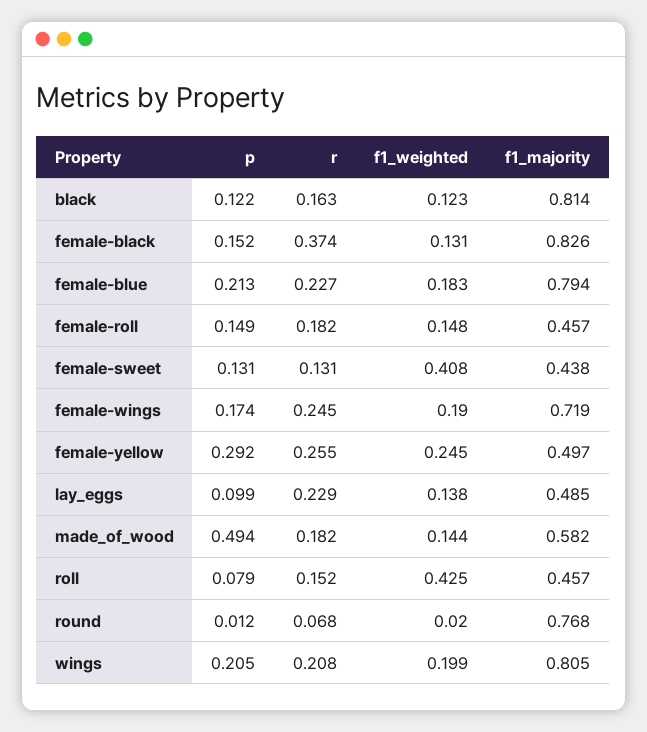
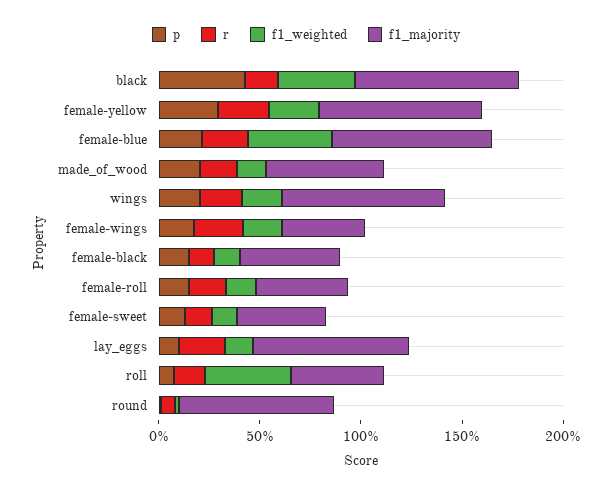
  {
    "p": {
-     "black": 0.122,
+     "black": 0.4,
      "female-black": 0.152,
      "female-blue": 0.213,
      "female-roll": 0.149,
      "female-sweet": 0.131,
      "female-wings": 0.174,
      "female-yellow": 0.292,
      "lay_eggs": 0.099,
-     "made_of_wood": 0.494,
+     "made_of_wood": 0.2,
      "roll": 0.079,
      "round": 0.012,
      "wings": 0.205
    },
    "r": {
      "black": 0.163,
-     "female-black": 0.374,
+     "female-black": 0.1,
      "female-blue": 0.227,
      "female-roll": 0.182,
      "female-sweet": 0.131,
      "female-wings": 0.245,
      "female-yellow": 0.255,
      "lay_eggs": 0.229,
      "made_of_wood": 0.182,
      "roll": 0.152,
      "round": 0.068,
      "wings": 0.208
    },
    "f1_weighted": {
-     "black": 0.123,
+     "black": 0.4,
      "female-black": 0.131,
-     "female-blue": 0.183,
+     "female-blue": 0.4,
      "female-roll": 0.148,
-     "female-sweet": 0.408,
+     "female-sweet": 0.1,
      "female-wings": 0.19,
      "female-yellow": 0.245,
      "lay_eggs": 0.138,
      "made_of_wood": 0.144,
      "roll": 0.425,
      "round": 0.02,
      "wings": 0.199
    },
    "f1_majority": {
      "black": 0.814,
-     "female-black": 0.826,
+     "female-black": 0.5,
      "female-blue": 0.794,
      "female-roll": 0.457,
      "female-sweet": 0.438,
-     "female-wings": 0.719,
+     "female-wings": 0.4,
-     "female-yellow": 0.497,
+     "female-yellow": 0.8,
-     "lay_eggs": 0.485,
+     "lay_eggs": 0.8,
      "made_of_wood": 0.582,
      "roll": 0.457,
      "round": 0.768,
      "wings": 0.805
    }
  }

